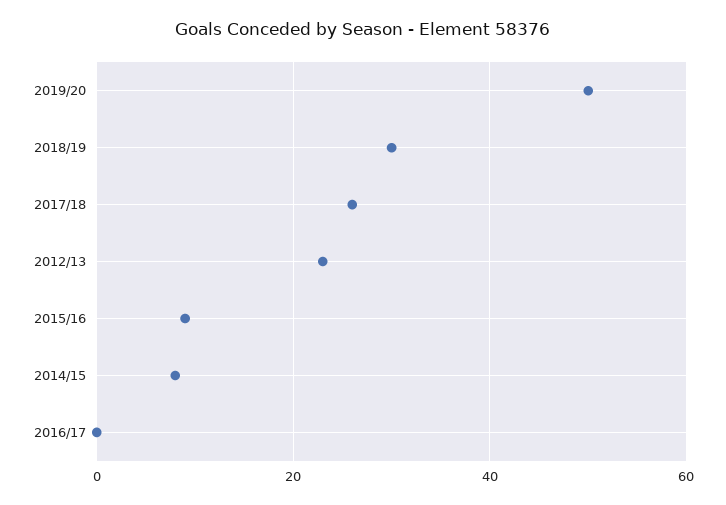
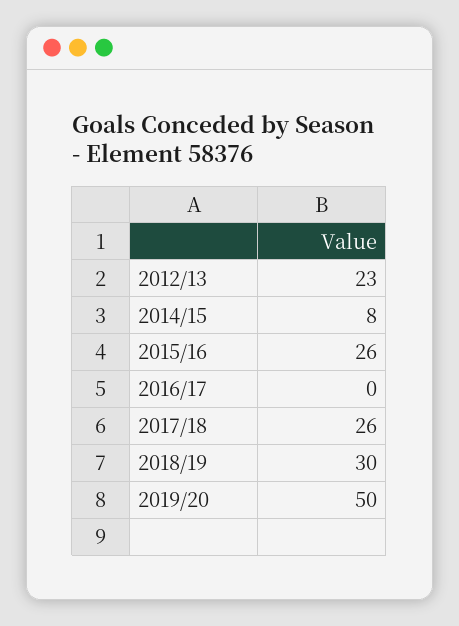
  {
    "2019/20": 50,
    "2018/19": 30,
    "2017/18": 26,
    "2012/13": 23,
-   "2015/16": 10,
+   "2015/16": 26,
    "2014/15": 8,
    "2016/17": 0
  }

